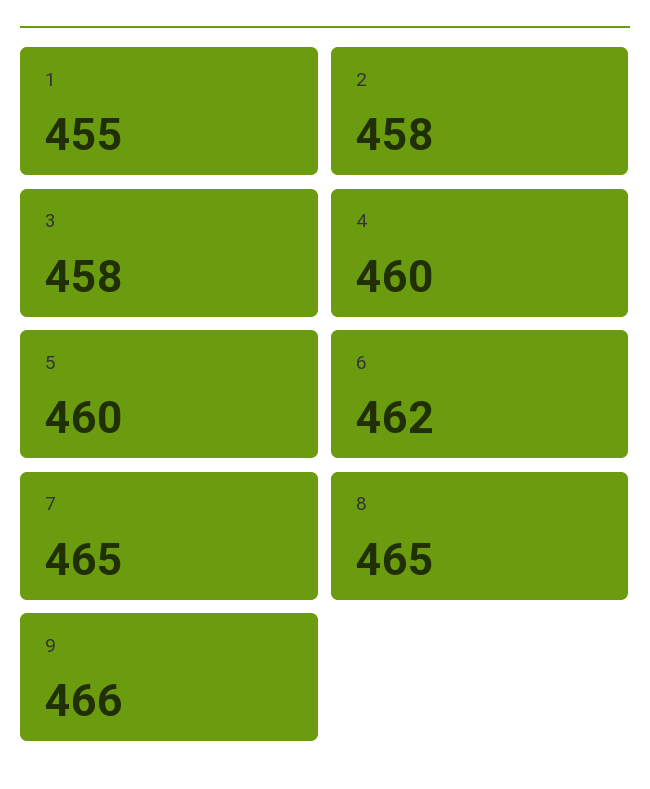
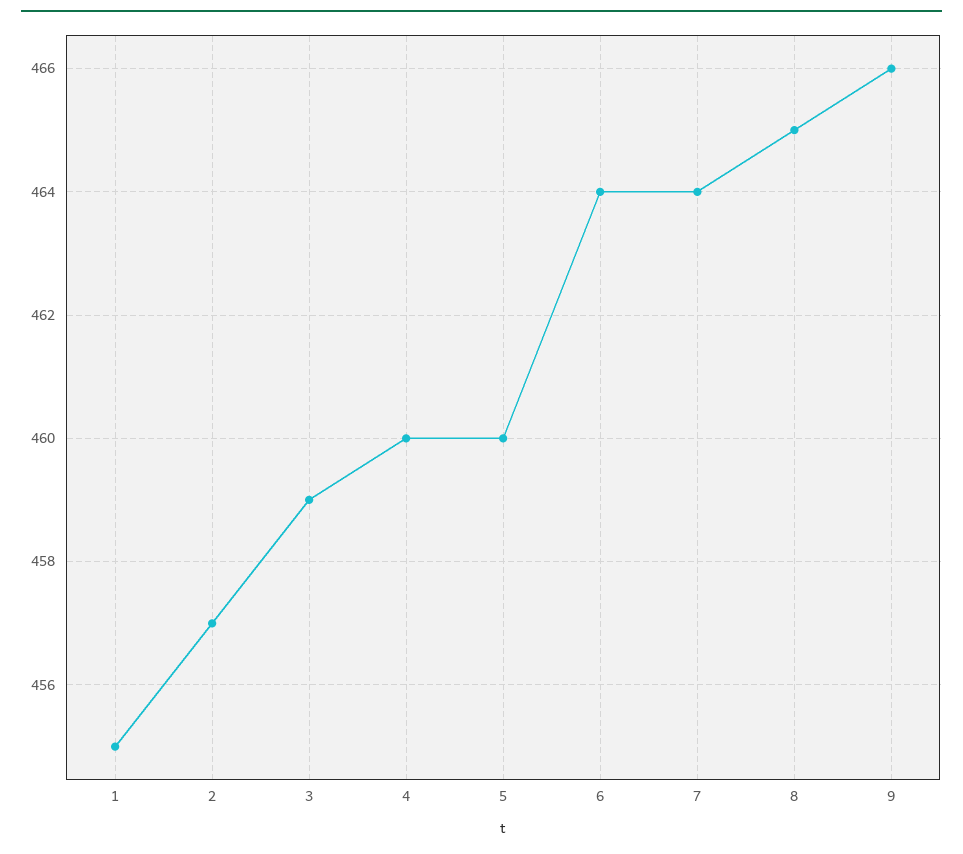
  {
    "1": 455,
-   "2": 458,
+   "2": 457,
-   "3": 458,
+   "3": 459,
    "4": 460,
    "5": 460,
-   "6": 462,
+   "6": 464,
-   "7": 465,
+   "7": 464,
    "8": 465,
    "9": 466
  }

